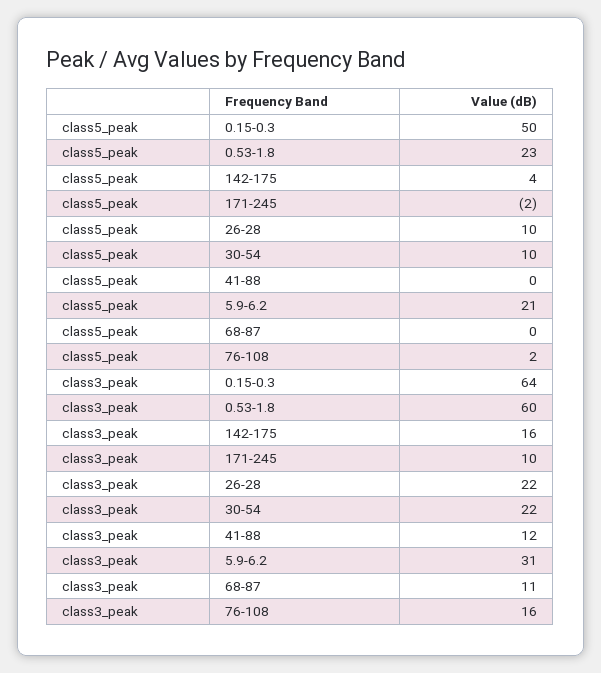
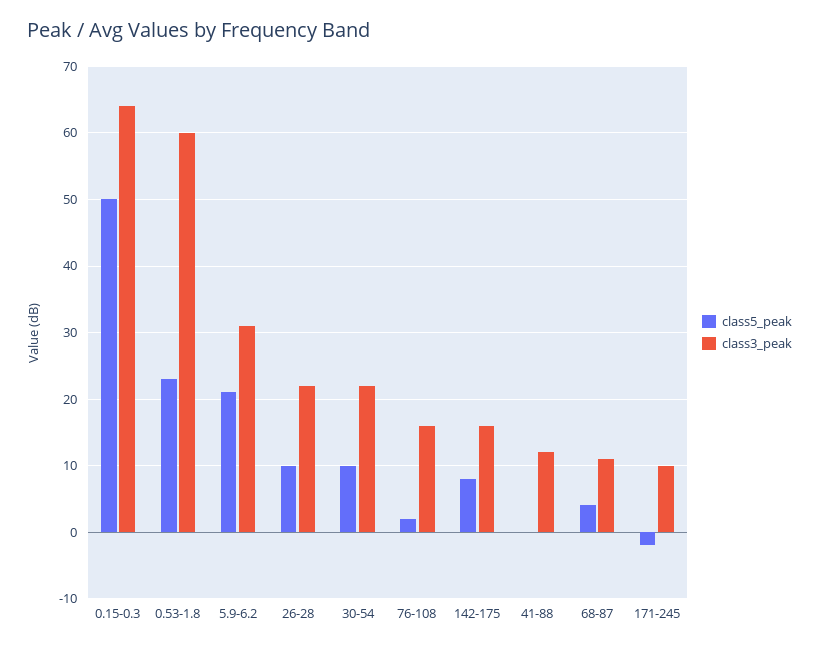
  {
    "class5_peak": {
      "0.15-0.3": 50,
      "0.53-1.8": 23,
-     "142-175": 4,
+     "142-175": 8,
      "171-245": -2,
      "26-28": 10,
      "30-54": 10,
      "41-88": 0,
      "5.9-6.2": 21,
-     "68-87": 0,
+     "68-87": 4,
      "76-108": 2
    },
    "class3_peak": {
      "0.15-0.3": 64,
      "0.53-1.8": 60,
      "142-175": 16,
      "171-245": 10,
      "26-28": 22,
      "30-54": 22,
      "41-88": 12,
      "5.9-6.2": 31,
      "68-87": 11,
      "76-108": 16
    }
  }

